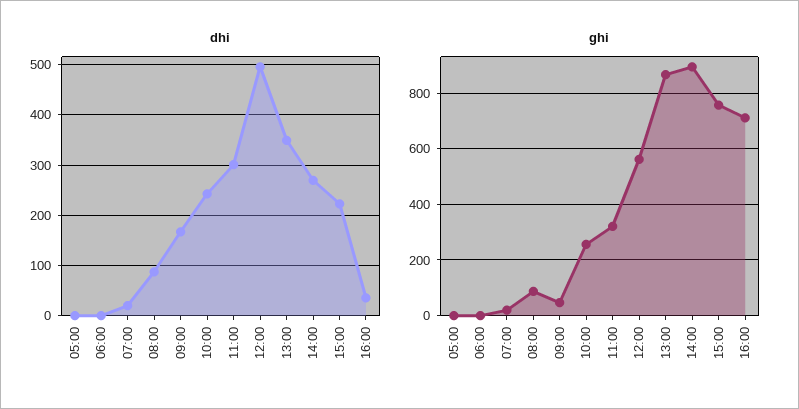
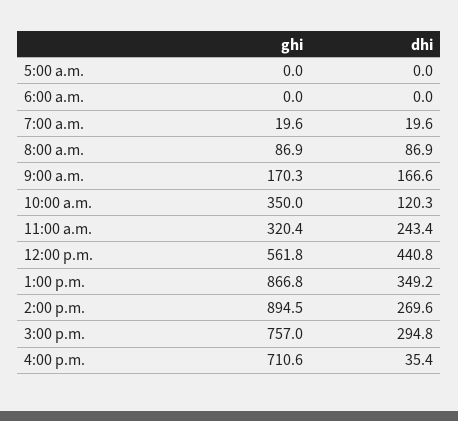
  {
    "dhi": {
      "05:00": 0,
      "06:00": 0,
      "07:00": 19.6,
      "08:00": 86.9,
      "09:00": 166.6,
-     "10:00": 240,
+     "10:00": 120.3,
-     "11:00": 300,
+     "11:00": 243.4,
-     "12:00": 500,
+     "12:00": 440.8,
      "13:00": 349.2,
      "14:00": 269.6,
-     "15:00": 220,
+     "15:00": 294.8,
      "16:00": 35.4
    },
    "ghi": {
      "05:00": 0,
      "06:00": 0,
      "07:00": 19.6,
      "08:00": 86.9,
-     "09:00": 50,
+     "09:00": 170.3,
-     "10:00": 250,
+     "10:00": 350,
      "11:00": 320.4,
      "12:00": 561.8,
      "13:00": 866.8,
      "14:00": 894.5,
      "15:00": 757,
      "16:00": 710.6
    }
  }

